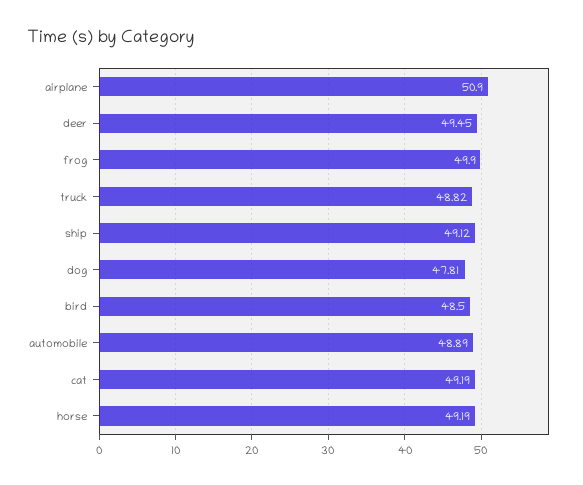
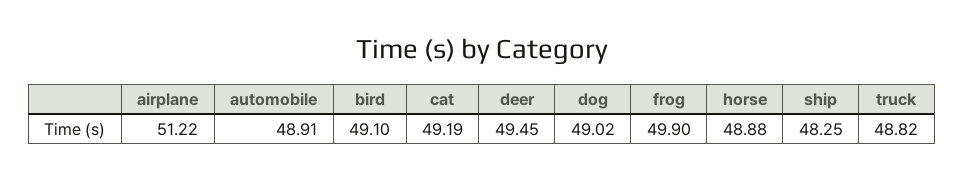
  {
-   "airplane": 50.9,
+   "airplane": 51.22,
    "deer": 49.45,
    "frog": 49.9,
    "truck": 48.82,
-   "ship": 49.12,
+   "ship": 48.25,
-   "dog": 47.81,
+   "dog": 49.02,
-   "bird": 48.5,
+   "bird": 49.1,
-   "automobile": 48.89,
+   "automobile": 48.91,
    "cat": 49.19,
-   "horse": 49.19
+   "horse": 48.88
  }

